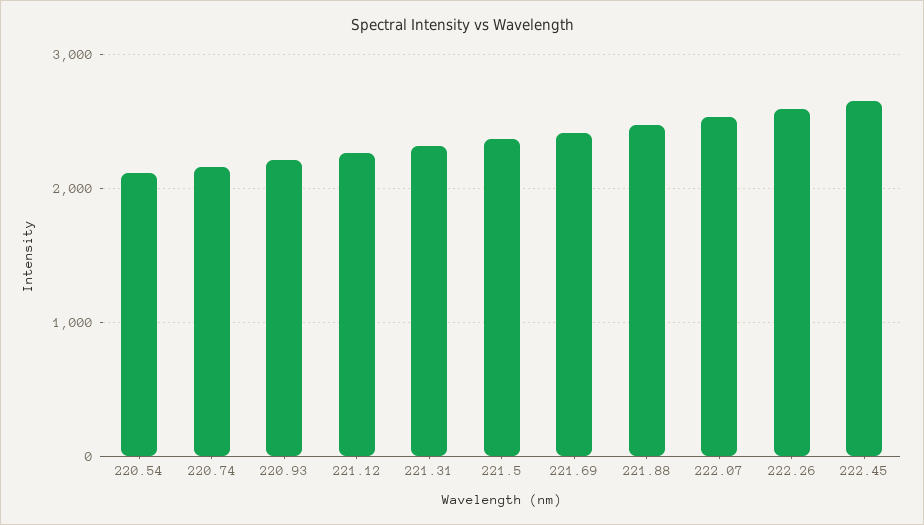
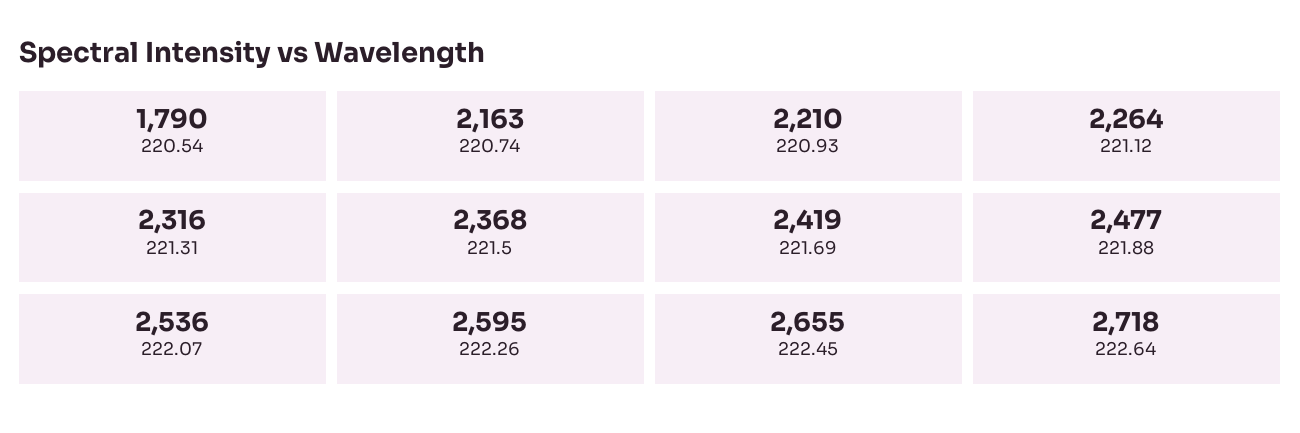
  {
-   "220.54": 2100,
+   "220.54": 1790,
    "220.74": 2163,
    "220.93": 2210,
    "221.12": 2264,
    "221.31": 2316,
    "221.5": 2368,
    "221.69": 2419,
    "221.88": 2477,
    "222.07": 2536,
    "222.26": 2595,
-   "222.45": 2655
+   "222.45": 2655,
+   "222.64": 2718
  }

